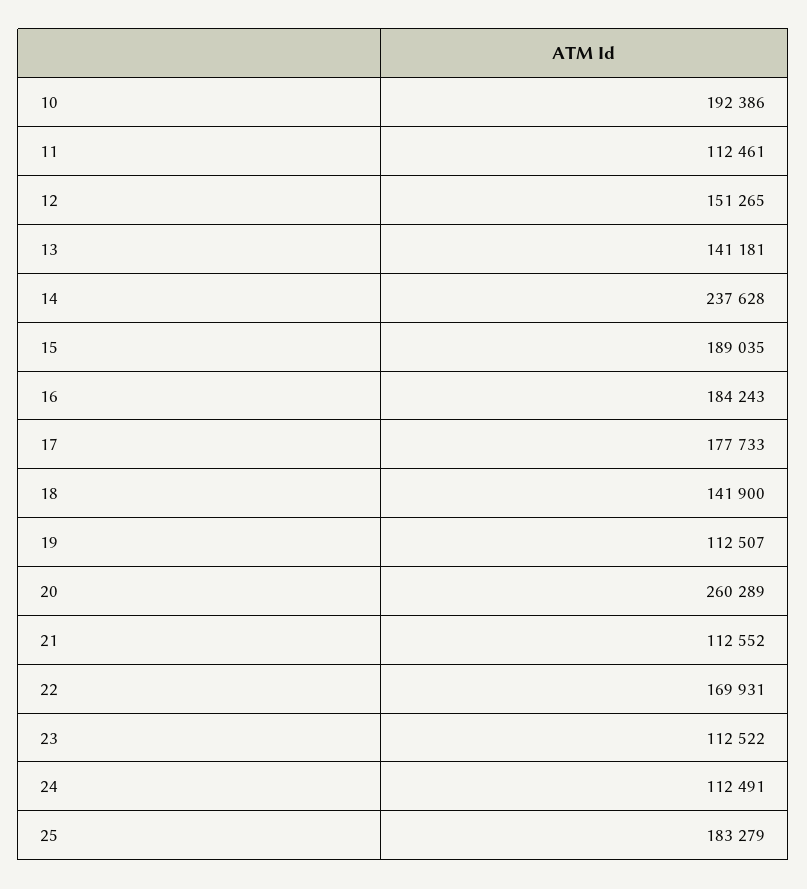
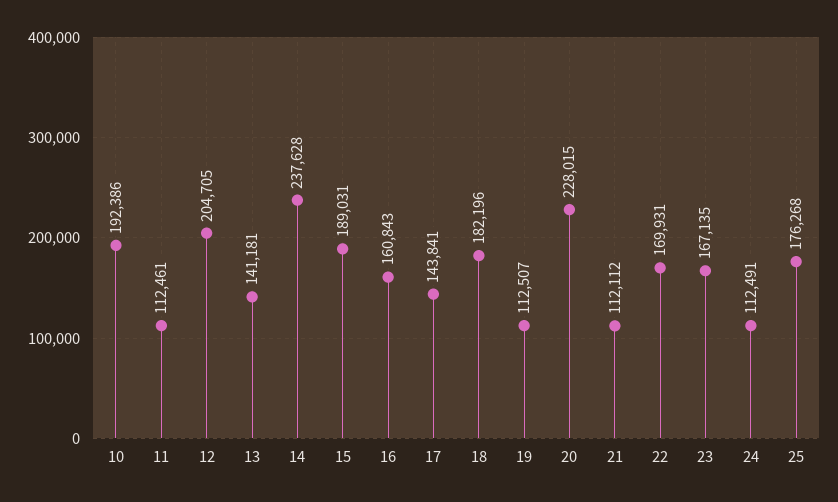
  {
    "10": 192386,
    "11": 112461,
-   "12": 151265,
+   "12": 204705,
    "13": 141181,
    "14": 237628,
-   "15": 189035,
+   "15": 189031,
-   "16": 184243,
+   "16": 160843,
-   "17": 177733,
+   "17": 143841,
-   "18": 141900,
+   "18": 182196,
    "19": 112507,
-   "20": 260289,
+   "20": 228015,
-   "21": 112552,
+   "21": 112112,
    "22": 169931,
-   "23": 112522,
+   "23": 167135,
    "24": 112491,
-   "25": 183279
+   "25": 176268
  }

